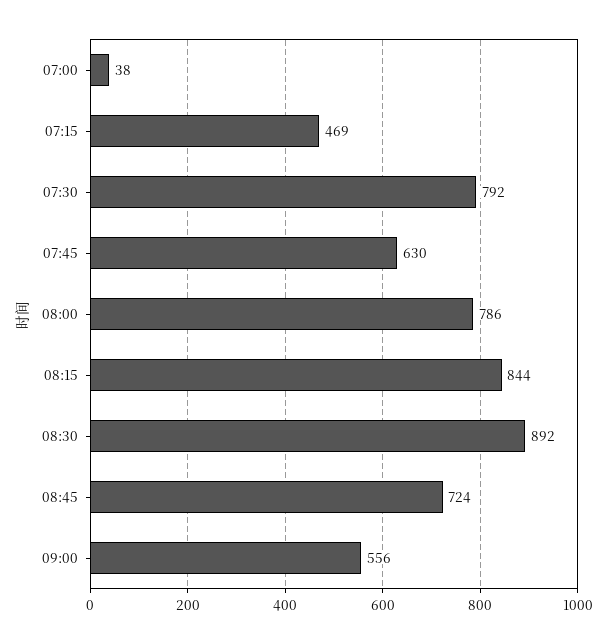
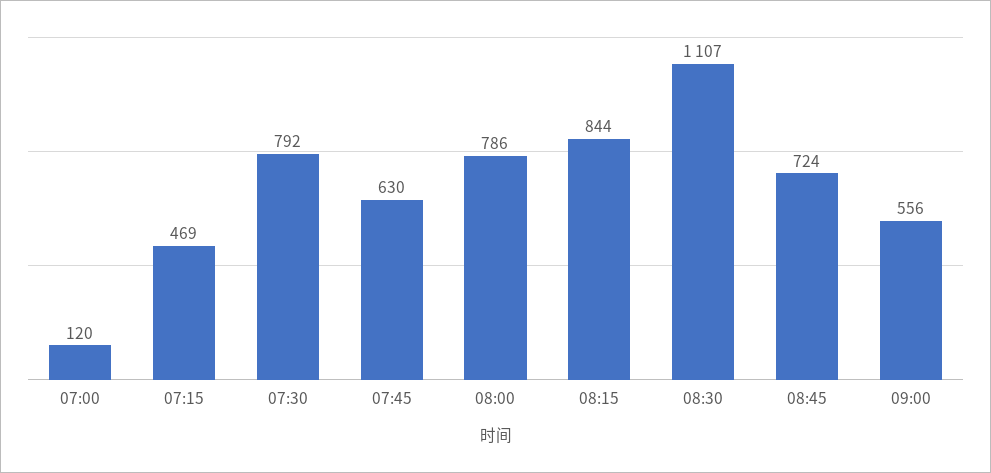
  {
-   "07:00": 38,
+   "07:00": 120,
    "07:15": 469,
    "07:30": 792,
    "07:45": 630,
    "08:00": 786,
    "08:15": 844,
-   "08:30": 892,
+   "08:30": 1107,
    "08:45": 724,
    "09:00": 556
  }

